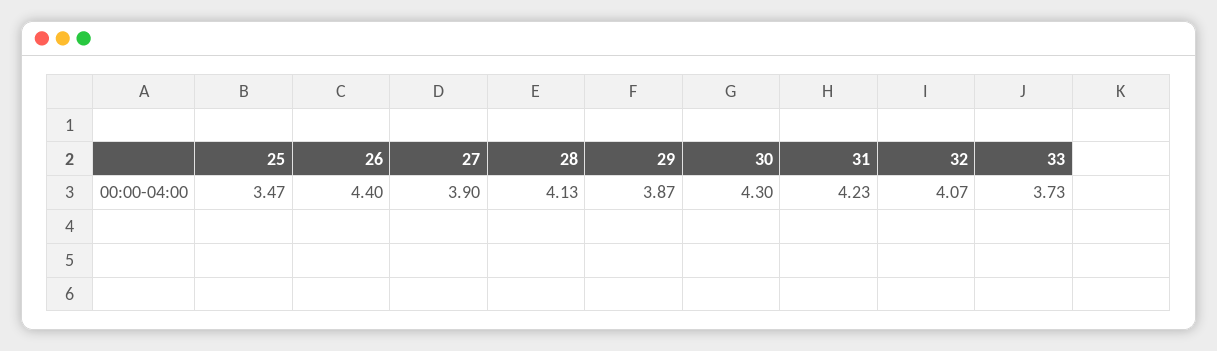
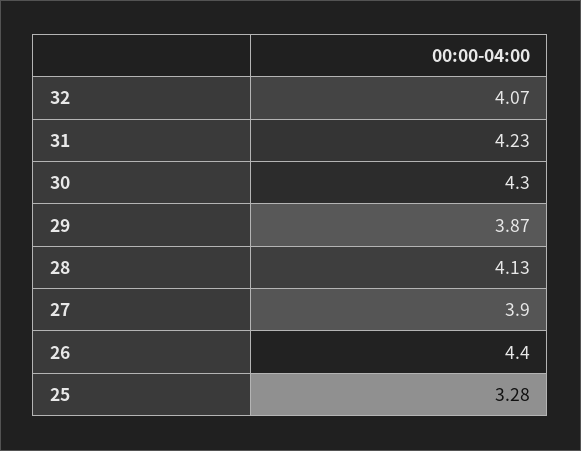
  {
-   "25": 3.47,
+   "25": 3.28,
    "26": 4.4,
    "27": 3.9,
    "28": 4.13,
    "29": 3.87,
    "30": 4.3,
    "31": 4.23,
-   "32": 4.07,
+   "32": 4.07
-   "33": 3.73
  }

